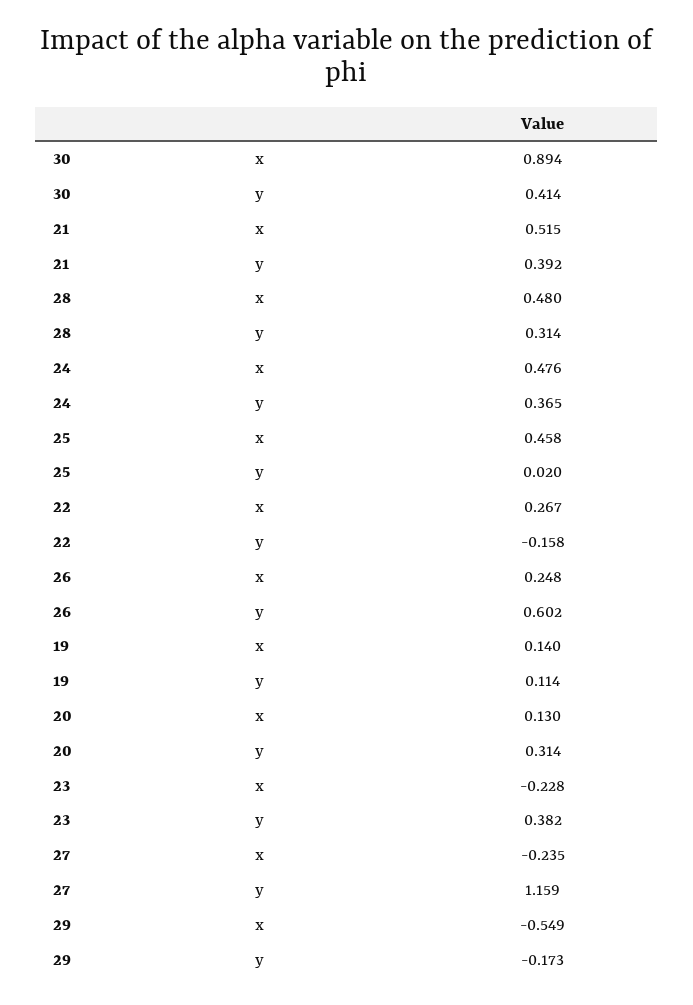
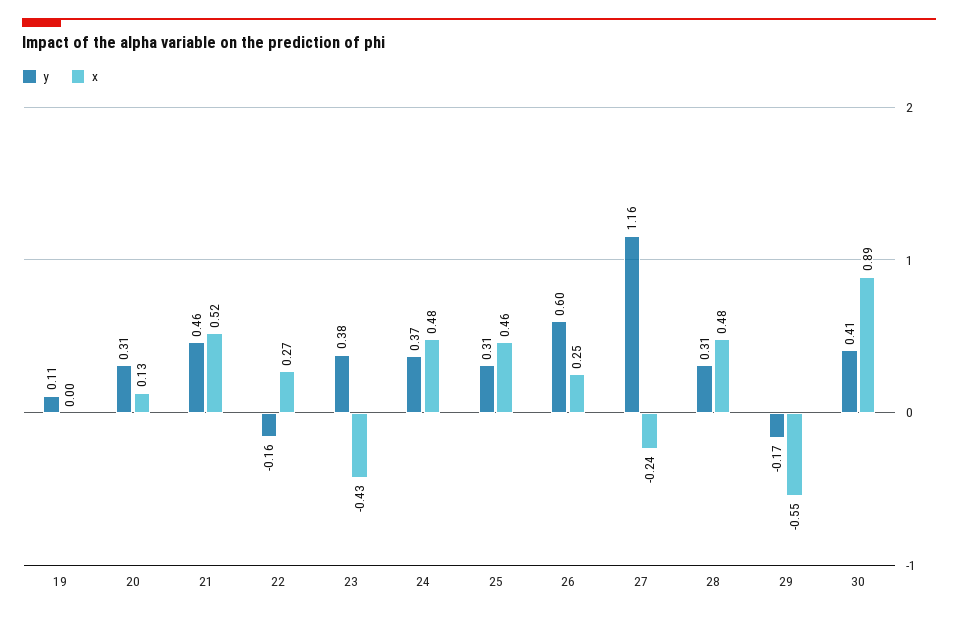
  {
    "x": {
      "30": 0.894,
      "21": 0.515,
      "28": 0.48,
      "24": 0.476,
      "25": 0.458,
      "22": 0.267,
      "26": 0.248,
-     "19": 0.14,
+     "19": 0,
      "20": 0.13,
-     "23": -0.228,
+     "23": -0.43,
      "27": -0.235,
      "29": -0.549
    },
    "y": {
      "30": 0.414,
-     "21": 0.392,
+     "21": 0.46,
      "28": 0.314,
      "24": 0.365,
-     "25": 0.02,
+     "25": 0.31,
      "22": -0.158,
      "26": 0.602,
      "19": 0.114,
      "20": 0.314,
      "23": 0.382,
      "27": 1.159,
      "29": -0.173
    }
  }

